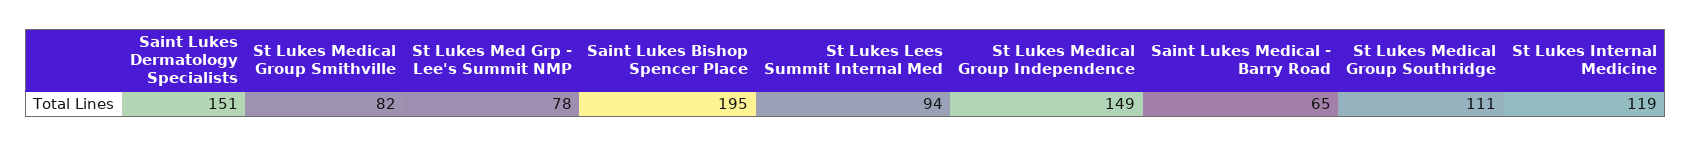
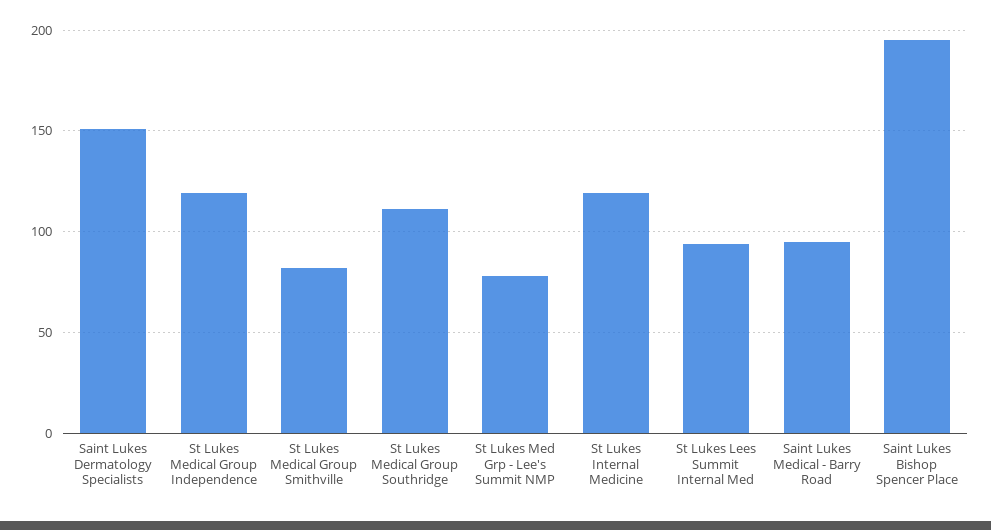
  {
    "Saint Lukes Dermatology Specialists": 151,
    "St Lukes Medical Group Smithville": 82,
    "St Lukes Med Grp - Lee's Summit NMP": 78,
    "Saint Lukes Bishop Spencer Place": 195,
    "St Lukes Lees Summit Internal Med": 94,
-   "St Lukes Medical Group Independence": 149,
+   "St Lukes Medical Group Independence": 120,
-   "Saint Lukes Medical - Barry Road": 65,
+   "Saint Lukes Medical - Barry Road": 95,
    "St Lukes Medical Group Southridge": 111,
    "St Lukes Internal Medicine": 119
  }

